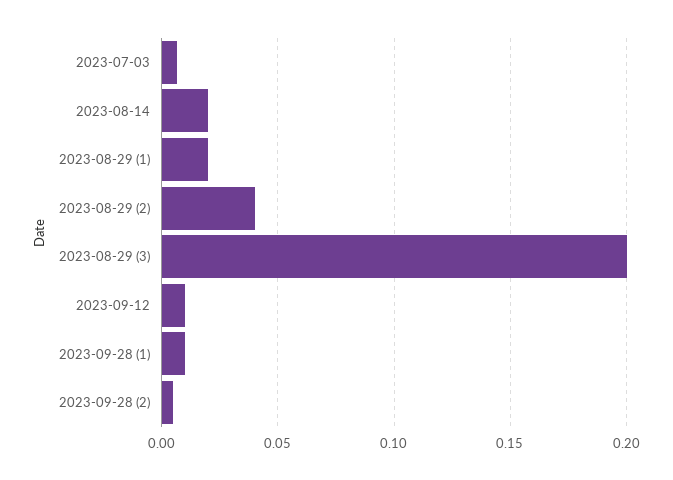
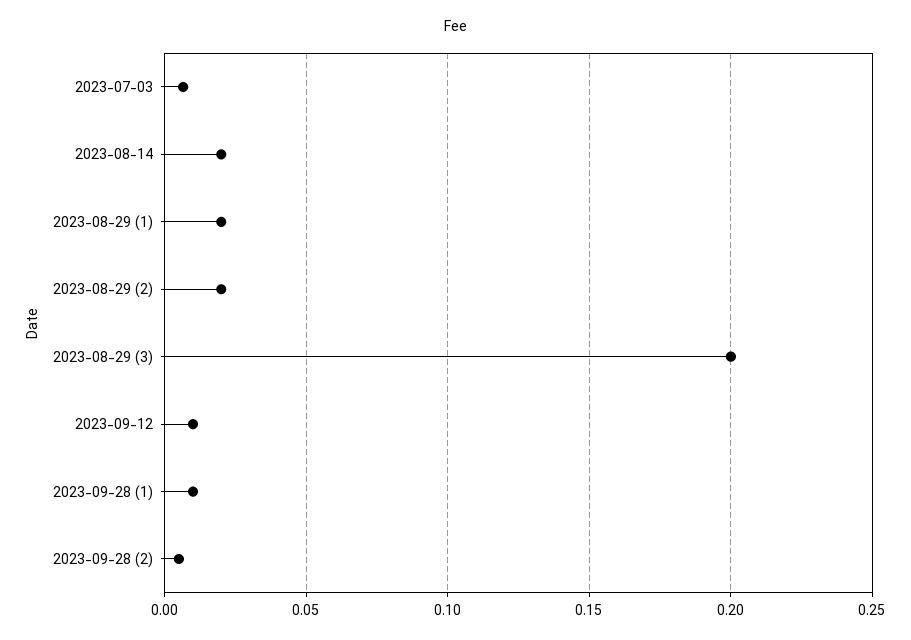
  {
    "2023-07-03": 0.005,
    "2023-08-14": 0.02,
    "2023-08-29 (1)": 0.02,
-   "2023-08-29 (2)": 0.04,
+   "2023-08-29 (2)": 0.02,
    "2023-08-29 (3)": 0.2,
    "2023-09-12": 0.01,
    "2023-09-28 (1)": 0.01,
    "2023-09-28 (2)": 0.005
  }

